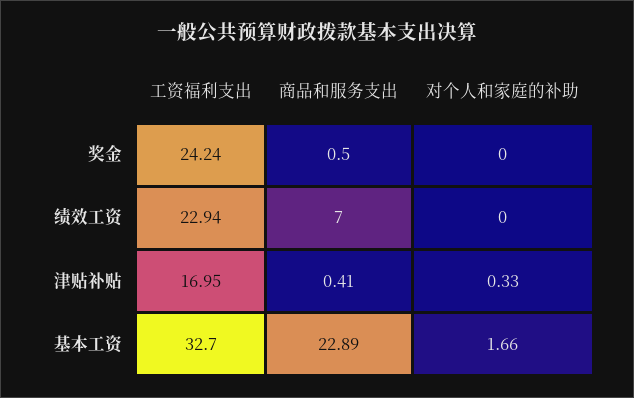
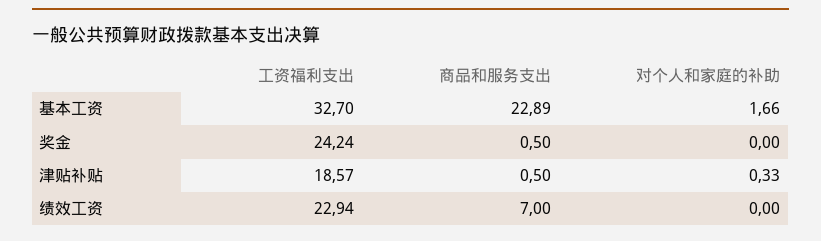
  {
    "工资福利支出": {
      "奖金": 24.24,
      "绩效工资": 22.94,
-     "津贴补贴": 16.95,
+     "津贴补贴": 18.57,
      "基本工资": 32.7
    },
    "商品和服务支出": {
      "奖金": 0.5,
      "绩效工资": 7,
-     "津贴补贴": 0.41,
+     "津贴补贴": 0.5,
      "基本工资": 22.89
    },
    "对个人和家庭的补助": {
      "奖金": 0,
      "绩效工资": 0,
      "津贴补贴": 0.33,
      "基本工资": 1.66
    }
  }

